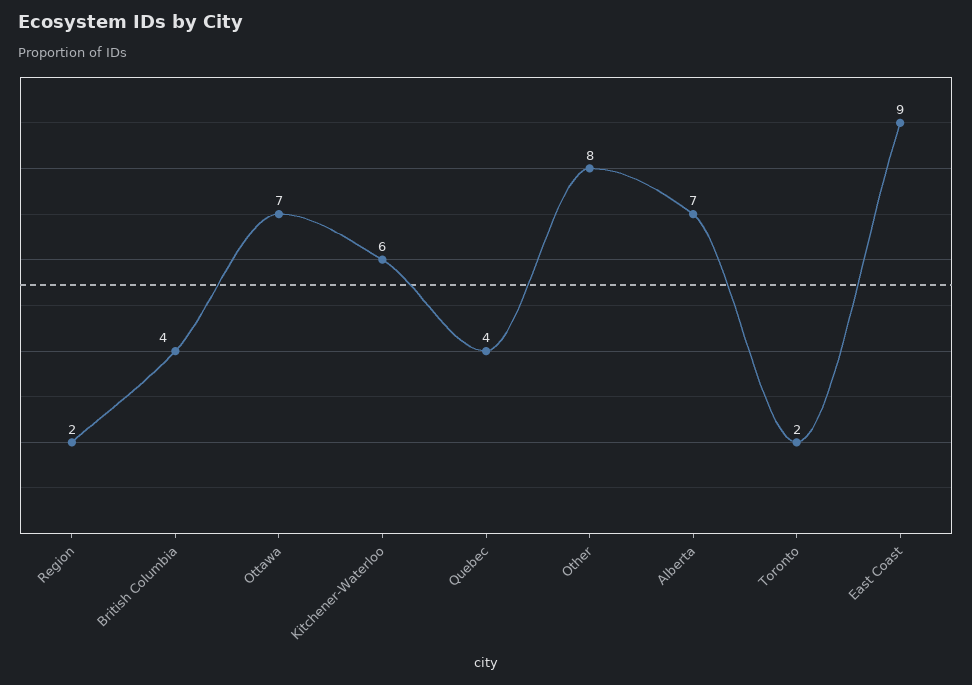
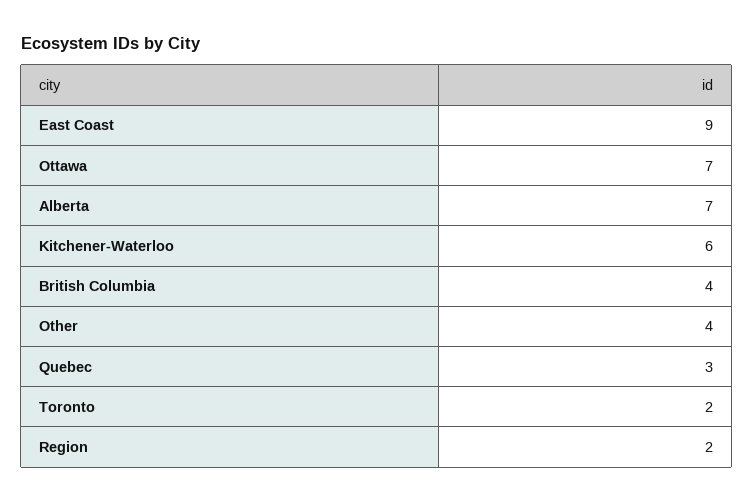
  {
    "Region": 2,
    "British Columbia": 4,
    "Ottawa": 7,
    "Kitchener-Waterloo": 6,
-   "Quebec": 4,
+   "Quebec": 3,
-   "Other": 8,
+   "Other": 4,
    "Alberta": 7,
    "Toronto": 2,
    "East Coast": 9
  }

